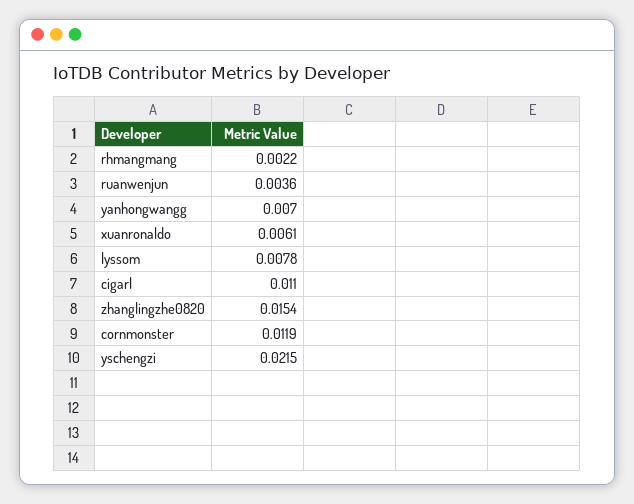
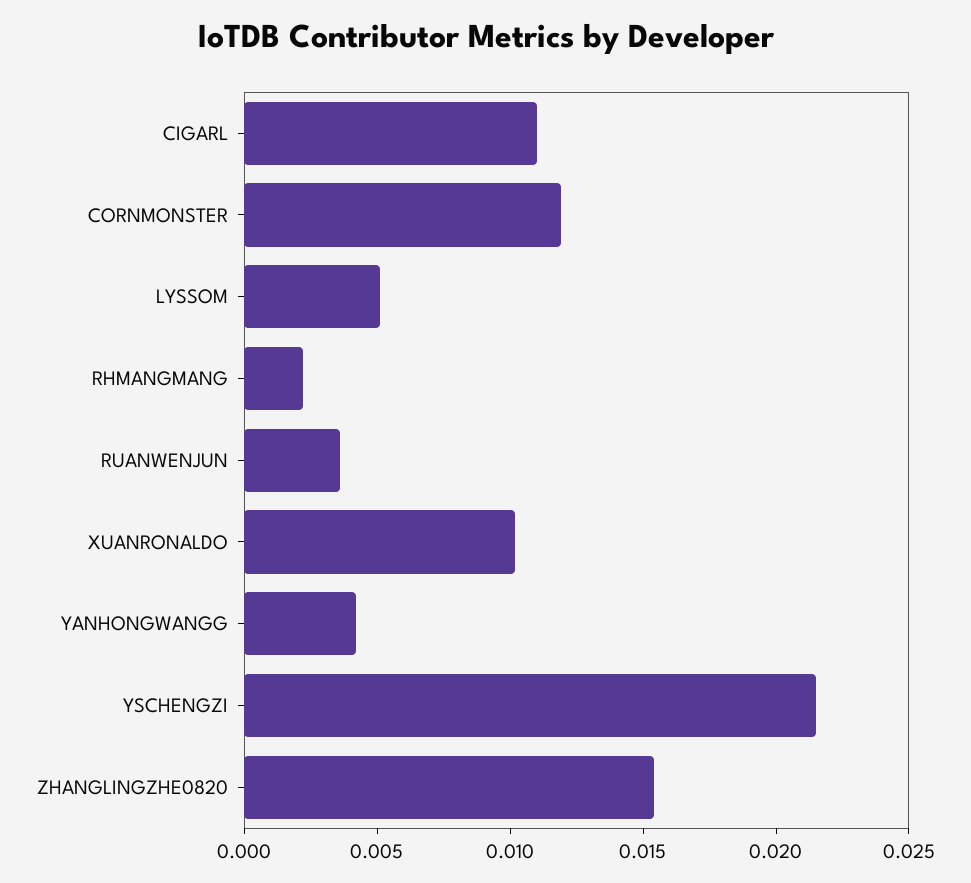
  {
    "rhmangmang": 0.0022,
    "ruanwenjun": 0.0036,
-   "yanhongwangg": 0.007,
+   "yanhongwangg": 0.004,
-   "xuanronaldo": 0.0061,
+   "xuanronaldo": 0.01,
-   "lyssom": 0.0078,
+   "lyssom": 0.005,
    "cigarl": 0.011,
    "zhanglingzhe0820": 0.0154,
    "cornmonster": 0.0119,
    "yschengzi": 0.0215
  }

